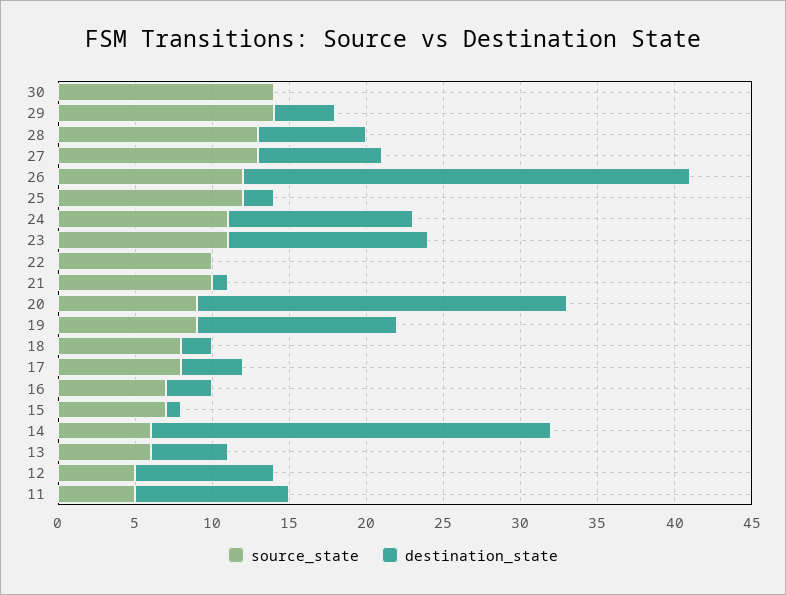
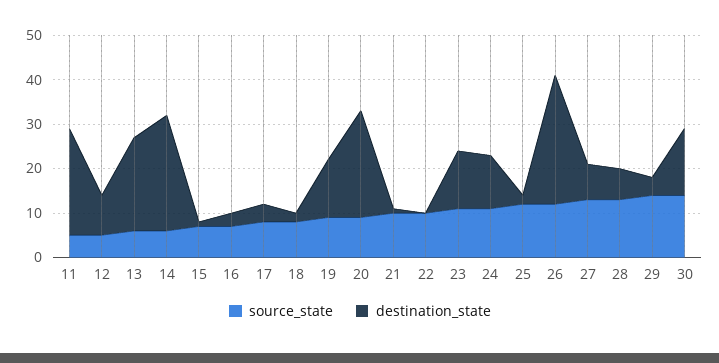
  {
    "source_state": {
      "30": 14,
      "29": 14,
      "28": 13,
      "27": 13,
      "26": 12,
      "25": 12,
      "24": 11,
      "23": 11,
      "22": 10,
      "21": 10,
      "20": 9,
      "19": 9,
      "18": 8,
      "17": 8,
      "16": 7,
      "15": 7,
      "14": 6,
      "13": 6,
      "12": 5,
      "11": 5
    },
    "destination_state": {
-     "30": 0,
+     "30": 15,
      "29": 4,
      "28": 7,
      "27": 8,
      "26": 29,
      "25": 2,
      "24": 12,
      "23": 13,
      "22": 0,
      "21": 1,
      "20": 24,
      "19": 13,
      "18": 2,
      "17": 4,
      "16": 3,
      "15": 1,
      "14": 26,
-     "13": 5,
+     "13": 20,
      "12": 9,
-     "11": 10
+     "11": 25
    }
  }

